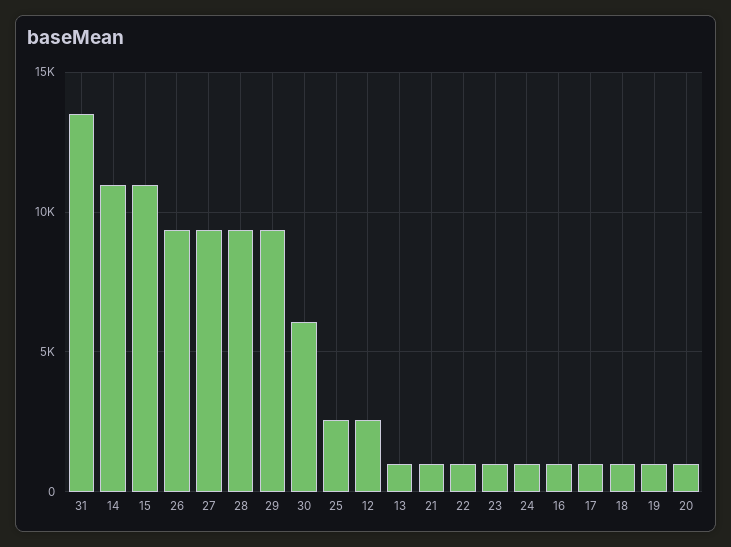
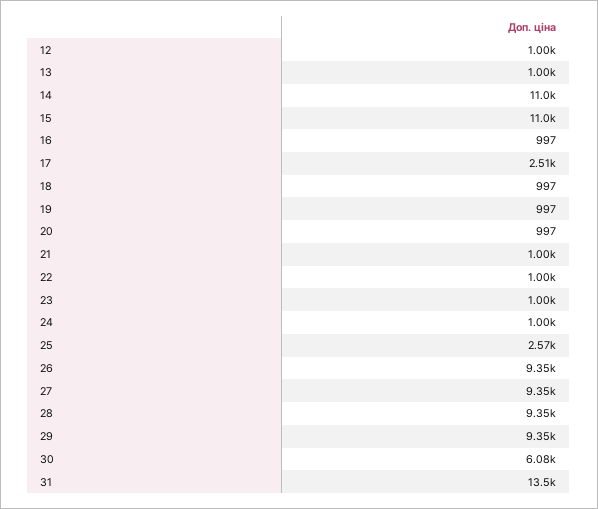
  {
    "31": 13500,
    "14": 11000,
    "15": 11000,
    "26": 9350,
    "27": 9350,
    "28": 9350,
    "29": 9350,
    "30": 6080,
    "25": 2570,
-   "12": 2500,
+   "12": 1000,
    "13": 1000,
    "21": 1000,
    "22": 1000,
    "23": 1000,
    "24": 1000,
    "16": 997,
-   "17": 1000,
+   "17": 2510,
    "18": 997,
    "19": 997,
    "20": 997
  }

